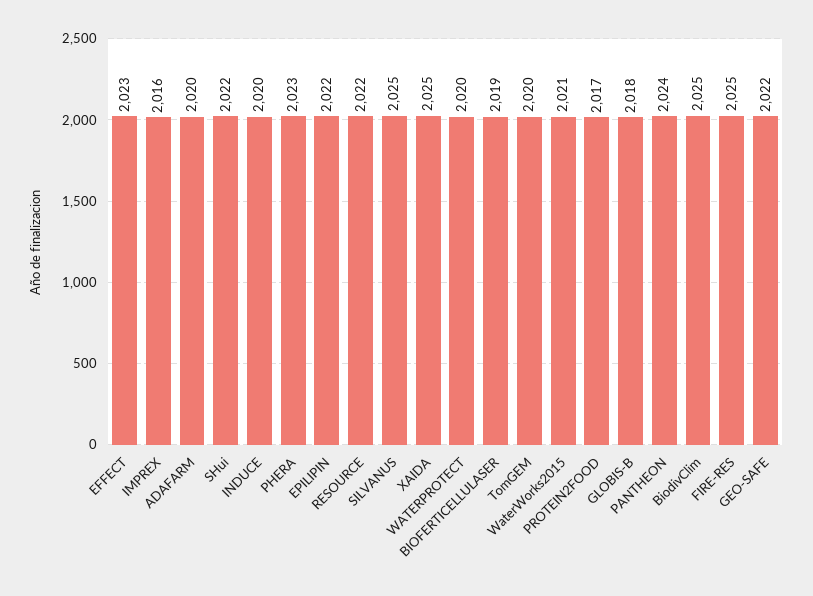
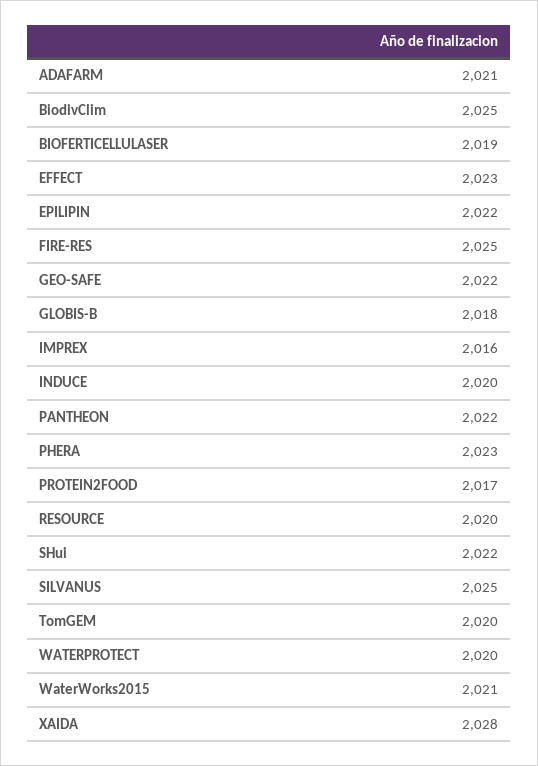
  {
    "EFFECT": 2023,
    "IMPREX": 2016,
-   "ADAFARM": 2020,
+   "ADAFARM": 2021,
    "SHui": 2022,
    "INDUCE": 2020,
    "PHERA": 2023,
    "EPILIPIN": 2022,
-   "RESOURCE": 2022,
+   "RESOURCE": 2020,
    "SILVANUS": 2025,
-   "XAIDA": 2025,
+   "XAIDA": 2028,
    "WATERPROTECT": 2020,
    "BIOFERTICELLULASER": 2019,
    "TomGEM": 2020,
    "WaterWorks2015": 2021,
    "PROTEIN2FOOD": 2017,
    "GLOBIS-B": 2018,
-   "PANTHEON": 2024,
+   "PANTHEON": 2022,
    "BiodivClim": 2025,
    "FIRE-RES": 2025,
    "GEO-SAFE": 2022
  }

